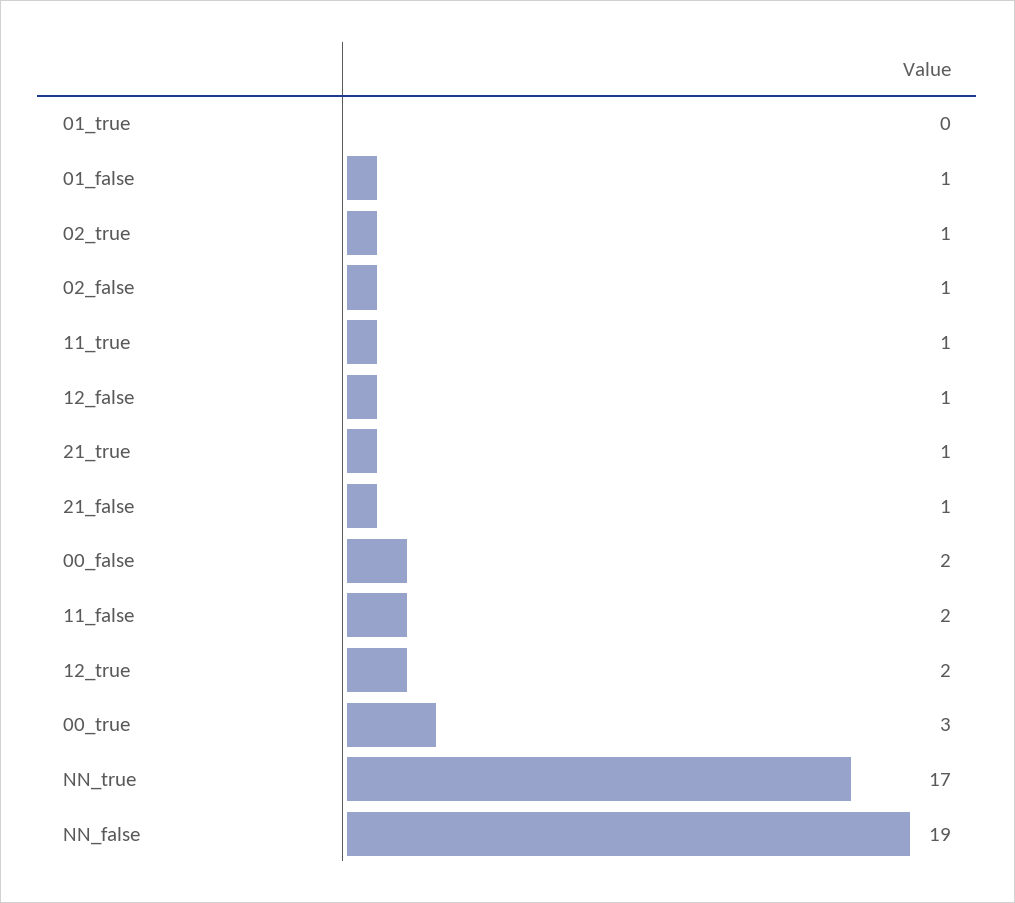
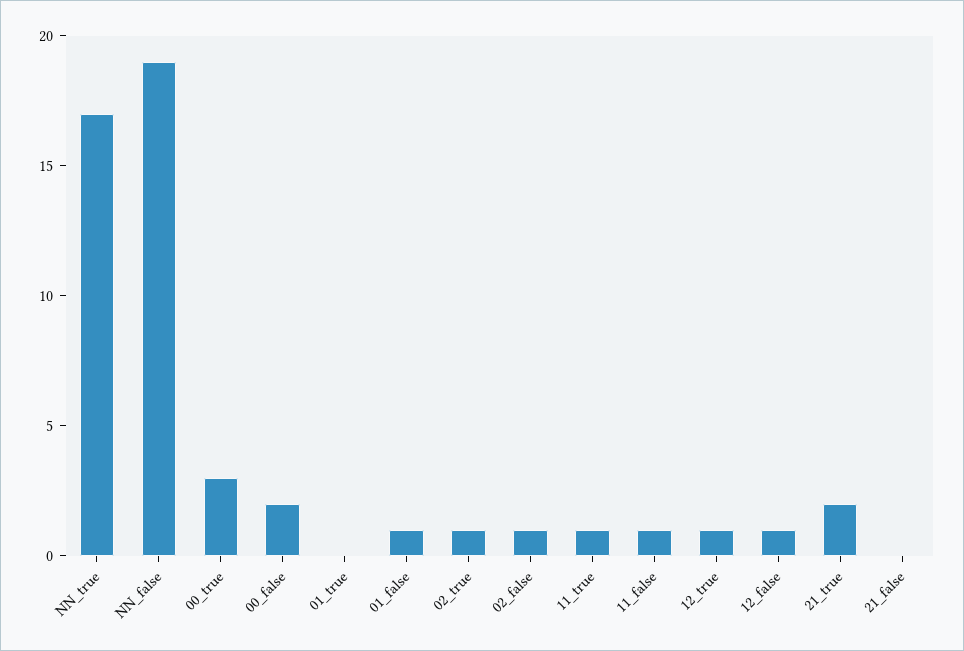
  {
    "01_true": 0,
    "01_false": 1,
    "02_true": 1,
    "02_false": 1,
    "11_true": 1,
    "12_false": 1,
-   "21_true": 1,
+   "21_true": 2,
-   "21_false": 1,
+   "21_false": 0,
    "00_false": 2,
-   "11_false": 2,
+   "11_false": 1,
-   "12_true": 2,
+   "12_true": 1,
    "00_true": 3,
    "NN_true": 17,
    "NN_false": 19
  }

